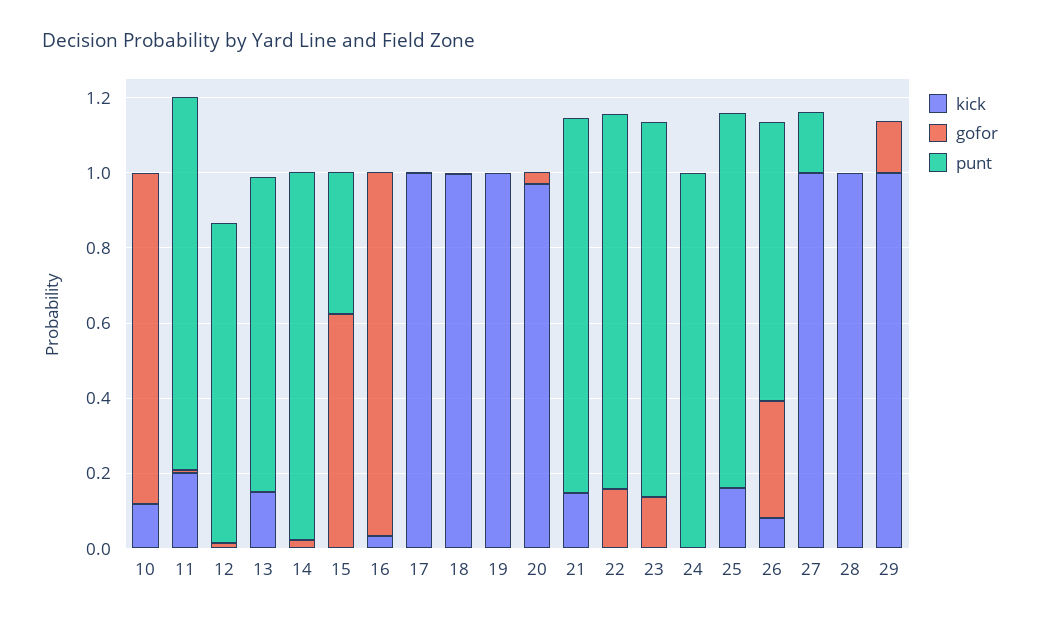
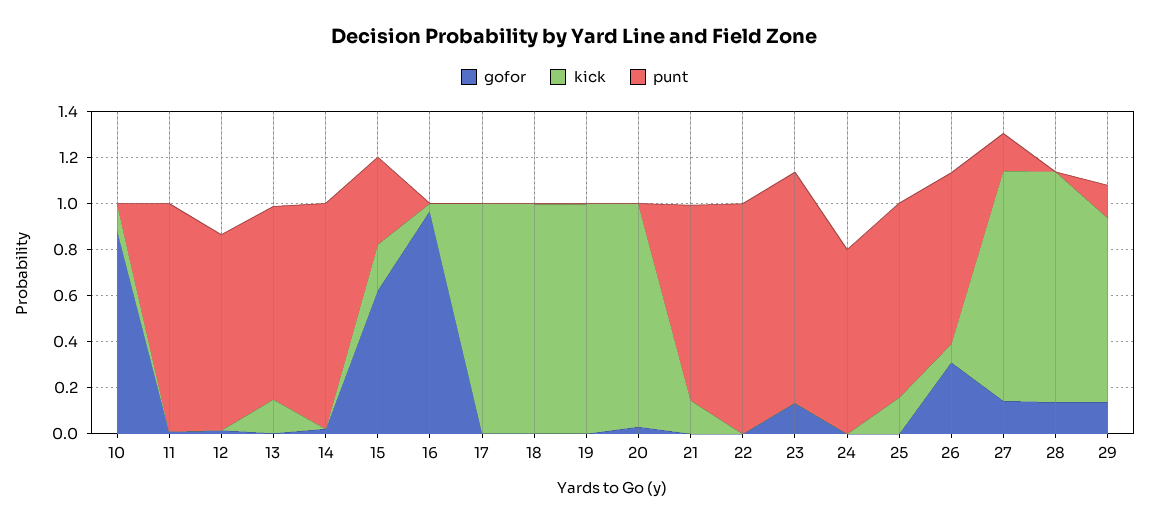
  {
    "kick": {
      "10": 0.1,
-     "11": 0.2,
+     "11": 0,
      "12": 0,
      "13": 0.15,
      "14": 0,
-     "15": 0,
+     "15": 0.2,
      "16": 0.05,
      "17": 1,
      "18": 1,
      "19": 1,
      "20": 0.95,
      "21": 0.15,
      "22": 0,
      "23": 0,
      "24": 0,
      "25": 0.15,
      "26": 0.1,
      "27": 1,
      "28": 1,
-     "29": 1
+     "29": 0.8
    },
    "gofor": {
      "10": 0.9,
      "11": 0,
      "12": 0,
      "13": 0,
      "14": 0,
      "15": 0.6,
      "16": 0.95,
      "17": 0,
      "18": 0,
      "19": 0,
      "20": 0.05,
      "21": 0,
-     "22": 0.15,
+     "22": 0,
      "23": 0.15,
      "24": 0,
      "25": 0,
      "26": 0.3,
-     "27": 0,
+     "27": 0.15,
-     "28": 0,
+     "28": 0.15,
      "29": 0.15
    },
    "punt": {
      "10": 0,
      "11": 1,
      "12": 0.85,
      "13": 0.85,
      "14": 1,
      "15": 0.4,
      "16": 0,
      "17": 0,
      "18": 0,
      "19": 0,
      "20": 0,
-     "21": 1,
+     "21": 0.85,
      "22": 1,
      "23": 1,
-     "24": 1,
+     "24": 0.8,
-     "25": 1,
+     "25": 0.85,
      "26": 0.75,
      "27": 0.15,
      "28": 0,
-     "29": 0
+     "29": 0.15
    }
  }

